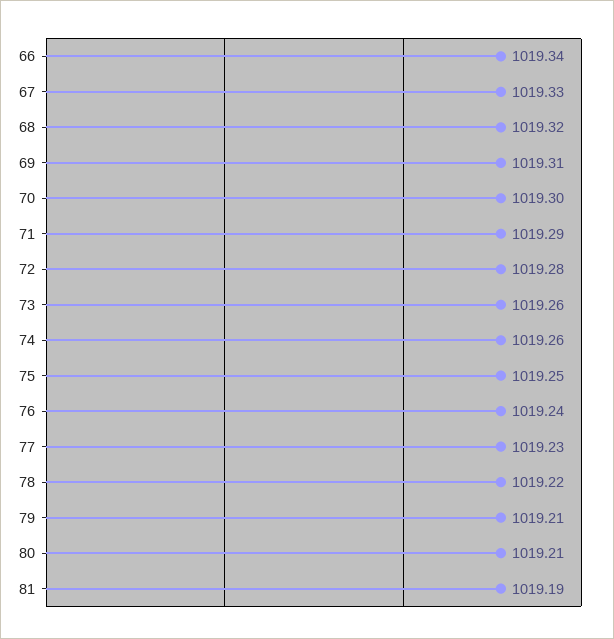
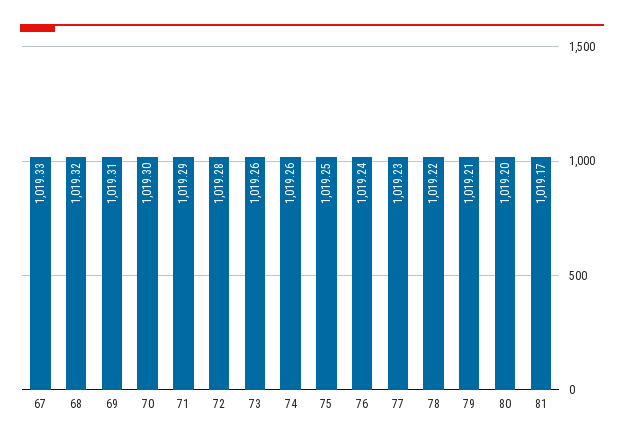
  {
-   "66": 1019.34,
    "67": 1019.33,
    "68": 1019.32,
    "69": 1019.31,
    "70": 1019.3,
    "71": 1019.29,
    "72": 1019.28,
    "73": 1019.26,
    "74": 1019.26,
    "75": 1019.25,
    "76": 1019.24,
    "77": 1019.23,
    "78": 1019.22,
    "79": 1019.21,
-   "80": 1019.21,
+   "80": 1019.2,
-   "81": 1019.19
+   "81": 1019.17
  }

